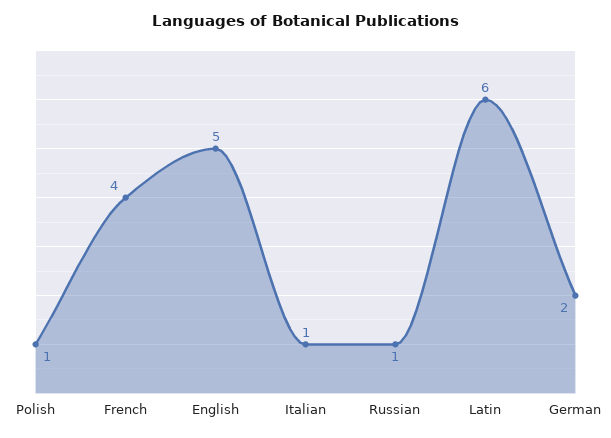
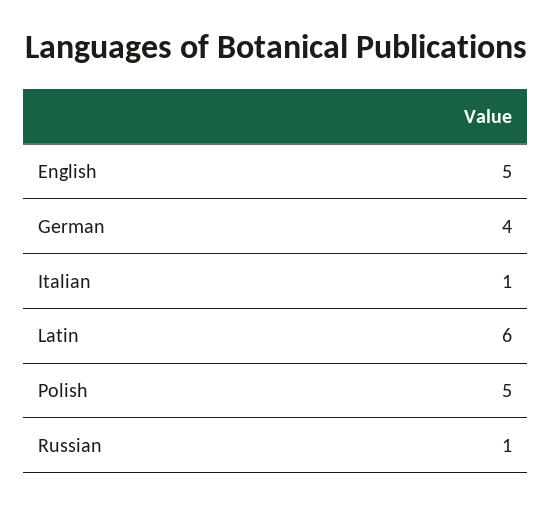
  {
-   "Polish": 1,
+   "Polish": 5,
-   "French": 4,
    "English": 5,
    "Italian": 1,
    "Russian": 1,
    "Latin": 6,
-   "German": 2
+   "German": 4
  }

